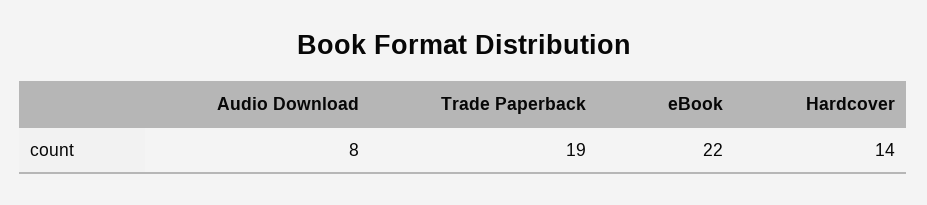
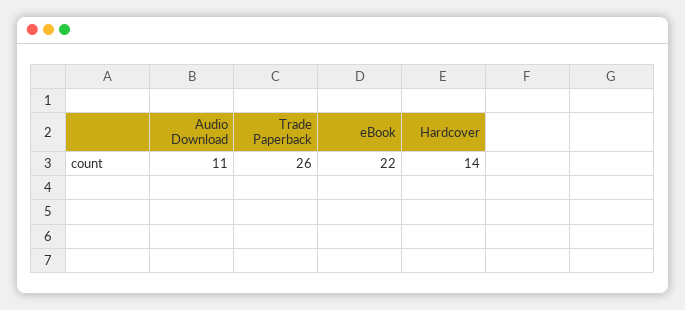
  {
-   "Audio Download": 8,
+   "Audio Download": 11,
-   "Trade Paperback": 19,
+   "Trade Paperback": 26,
    "eBook": 22,
    "Hardcover": 14
  }

